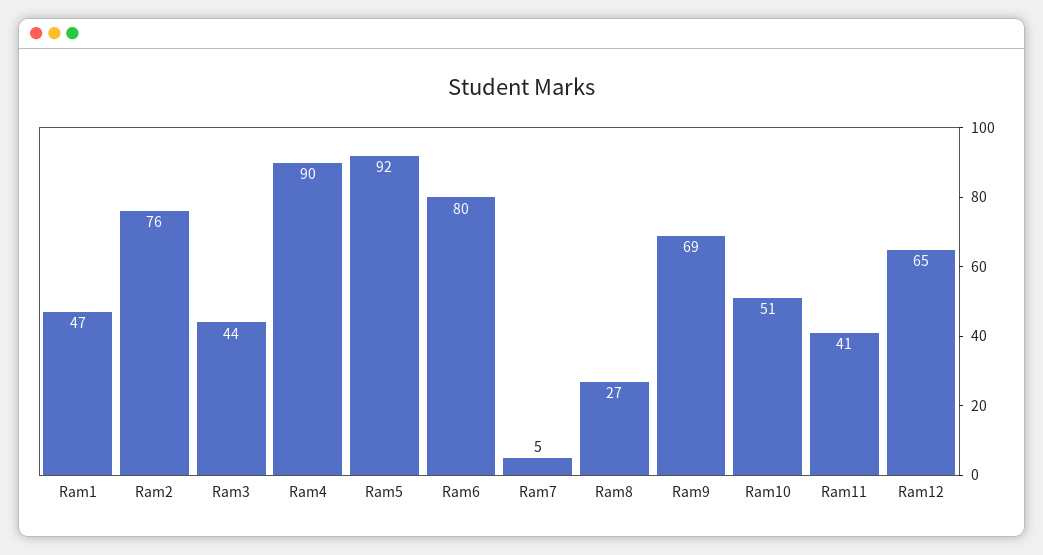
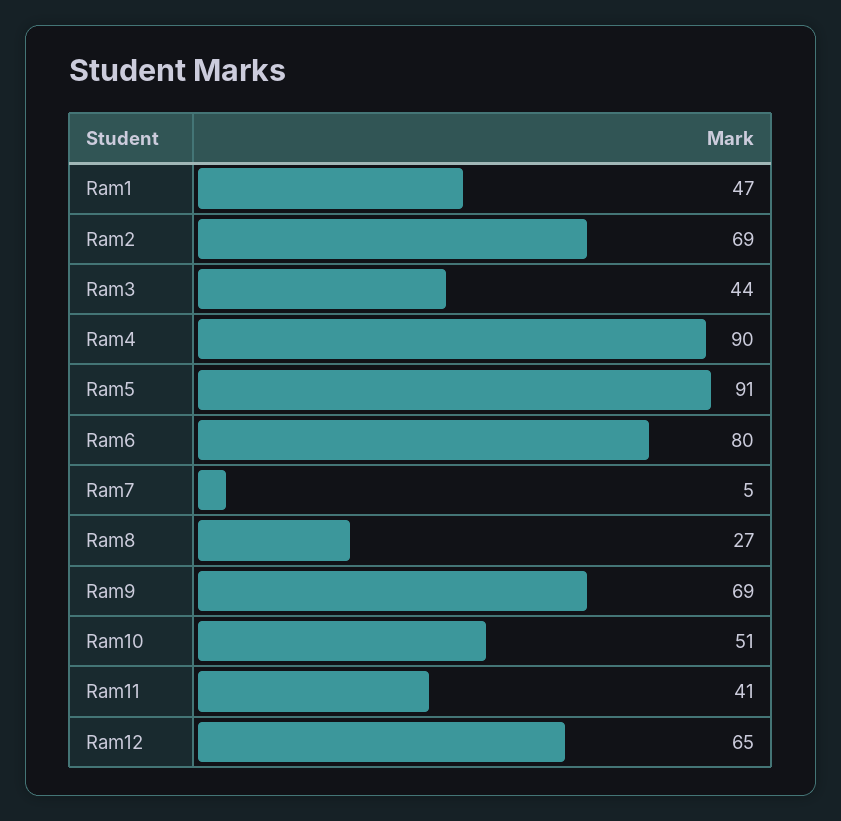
  {
    "Ram1": 47,
-   "Ram2": 76,
+   "Ram2": 69,
    "Ram3": 44,
    "Ram4": 90,
-   "Ram5": 92,
+   "Ram5": 91,
    "Ram6": 80,
    "Ram7": 5,
    "Ram8": 27,
    "Ram9": 69,
    "Ram10": 51,
    "Ram11": 41,
    "Ram12": 65
  }

